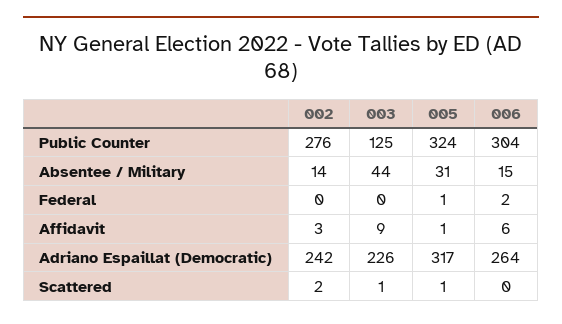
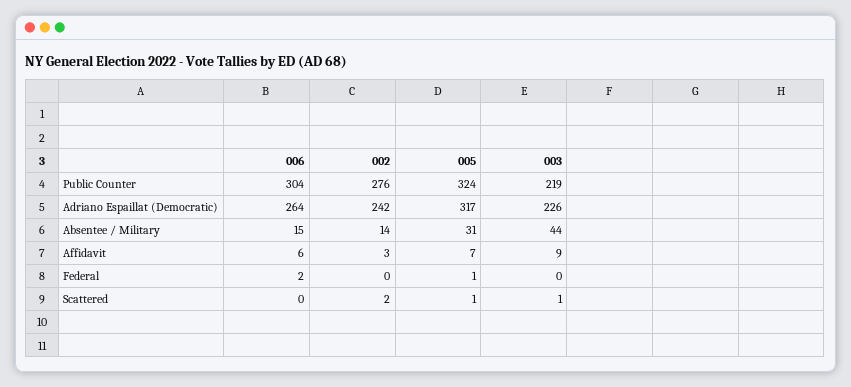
  {
    "002": {
      "Public Counter": 276,
      "Absentee / Military": 14,
      "Federal": 0,
      "Affidavit": 3,
      "Adriano Espaillat (Democratic)": 242,
      "Scattered": 2
    },
    "003": {
-     "Public Counter": 125,
+     "Public Counter": 219,
      "Absentee / Military": 44,
      "Federal": 0,
      "Affidavit": 9,
      "Adriano Espaillat (Democratic)": 226,
      "Scattered": 1
    },
    "005": {
      "Public Counter": 324,
      "Absentee / Military": 31,
      "Federal": 1,
-     "Affidavit": 1,
+     "Affidavit": 7,
      "Adriano Espaillat (Democratic)": 317,
      "Scattered": 1
    },
    "006": {
      "Public Counter": 304,
      "Absentee / Military": 15,
      "Federal": 2,
      "Affidavit": 6,
      "Adriano Espaillat (Democratic)": 264,
      "Scattered": 0
    }
  }

